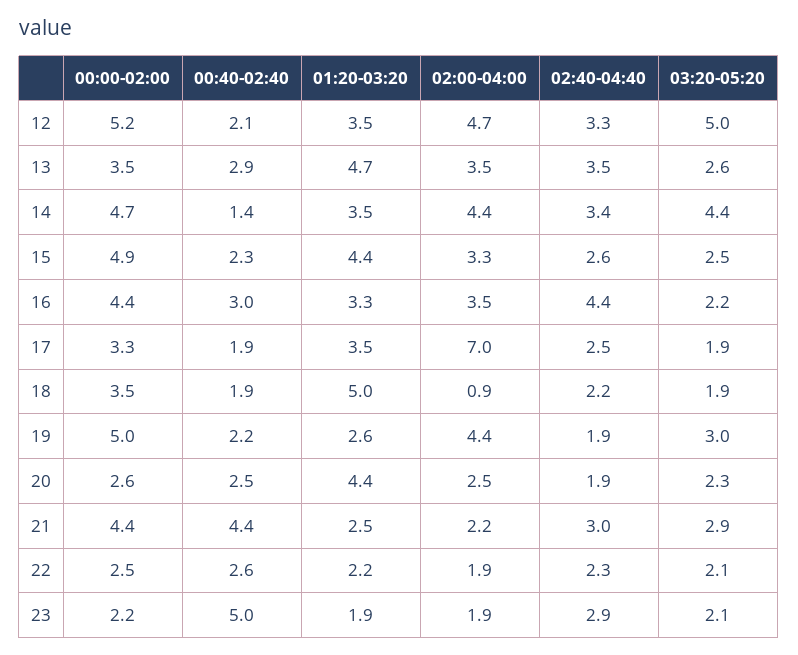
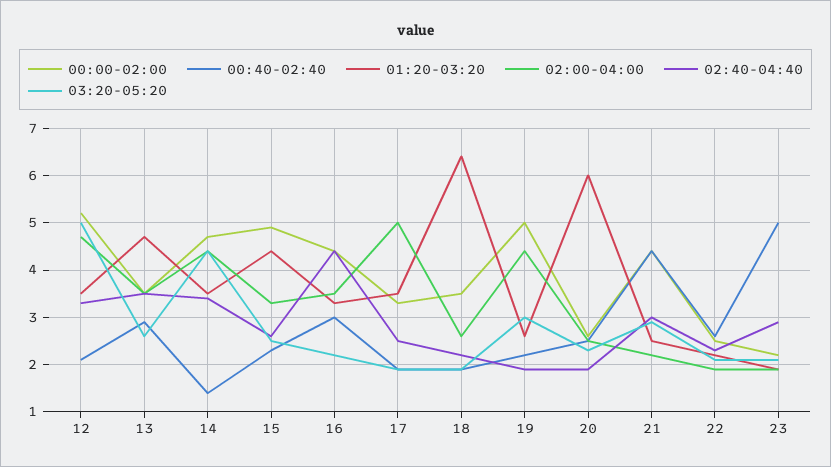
  {
    "00:00-02:00": {
      "12": 5.2,
      "13": 3.5,
      "14": 4.7,
      "15": 4.9,
      "16": 4.4,
      "17": 3.3,
      "18": 3.5,
      "19": 5,
      "20": 2.6,
      "21": 4.4,
      "22": 2.5,
      "23": 2.2
    },
    "00:40-02:40": {
      "12": 2.1,
      "13": 2.9,
      "14": 1.4,
      "15": 2.3,
      "16": 3,
      "17": 1.9,
      "18": 1.9,
      "19": 2.2,
      "20": 2.5,
      "21": 4.4,
      "22": 2.6,
      "23": 5
    },
    "01:20-03:20": {
      "12": 3.5,
      "13": 4.7,
      "14": 3.5,
      "15": 4.4,
      "16": 3.3,
      "17": 3.5,
-     "18": 5,
+     "18": 6.5,
      "19": 2.6,
-     "20": 4.4,
+     "20": 6,
      "21": 2.5,
      "22": 2.2,
      "23": 1.9
    },
    "02:00-04:00": {
      "12": 4.7,
      "13": 3.5,
      "14": 4.4,
      "15": 3.3,
      "16": 3.5,
-     "17": 7,
+     "17": 5,
-     "18": 0.9,
+     "18": 2.5,
      "19": 4.4,
      "20": 2.5,
      "21": 2.2,
      "22": 1.9,
      "23": 1.9
    },
    "02:40-04:40": {
      "12": 3.3,
      "13": 3.5,
      "14": 3.4,
      "15": 2.6,
      "16": 4.4,
      "17": 2.5,
      "18": 2.2,
      "19": 1.9,
      "20": 1.9,
      "21": 3,
      "22": 2.3,
      "23": 2.9
    },
    "03:20-05:20": {
      "12": 5,
      "13": 2.6,
      "14": 4.4,
      "15": 2.5,
      "16": 2.2,
      "17": 1.9,
      "18": 1.9,
      "19": 3,
      "20": 2.3,
      "21": 2.9,
      "22": 2.1,
      "23": 2.1
    }
  }

